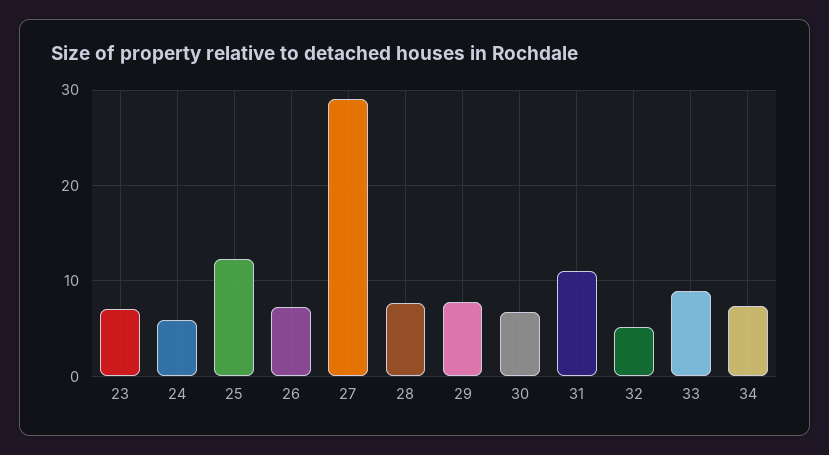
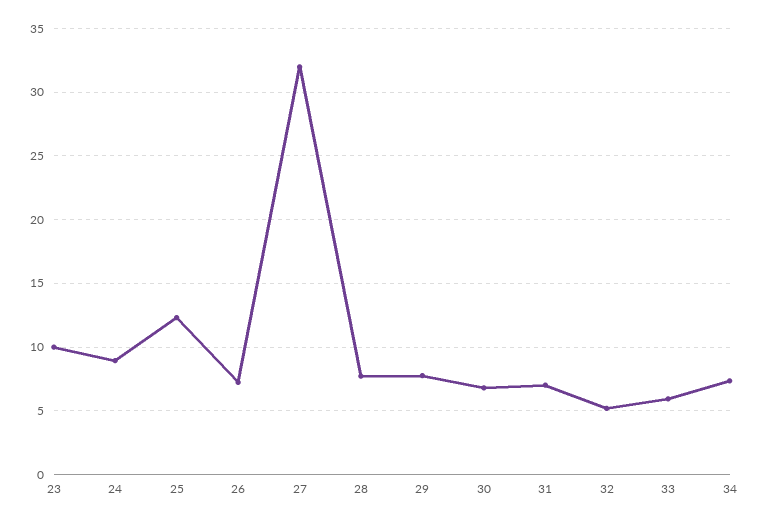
  {
-   "23": 7,
+   "23": 10,
-   "24": 6,
+   "24": 9,
    "25": 12.5,
    "26": 7,
-   "27": 29,
+   "27": 32,
    "28": 7.5,
    "29": 8,
    "30": 7,
-   "31": 11,
+   "31": 7,
    "32": 5,
-   "33": 9,
+   "33": 6,
    "34": 7.5
  }

